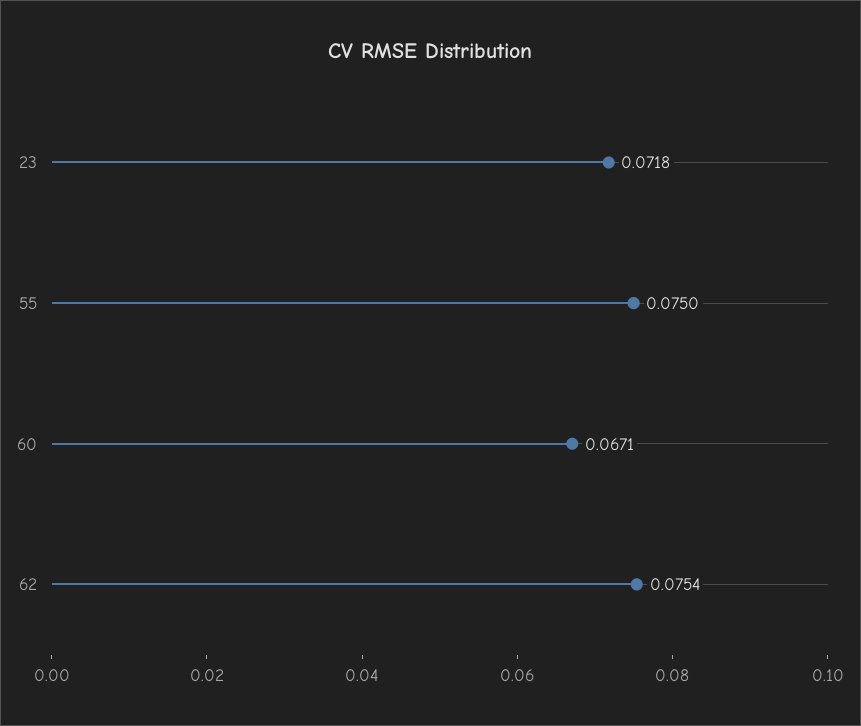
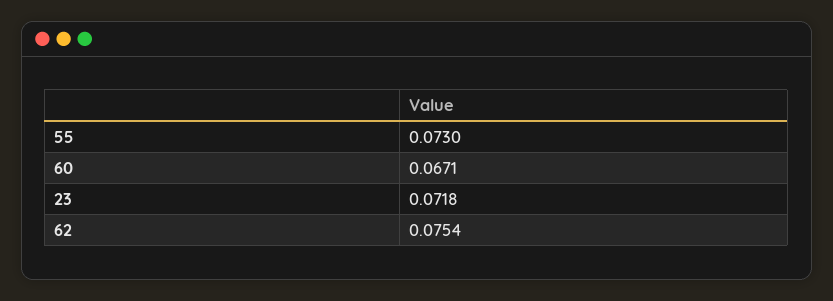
  {
    "23": 0.0718,
-   "55": 0.075,
+   "55": 0.073,
    "60": 0.0671,
    "62": 0.0754
  }

